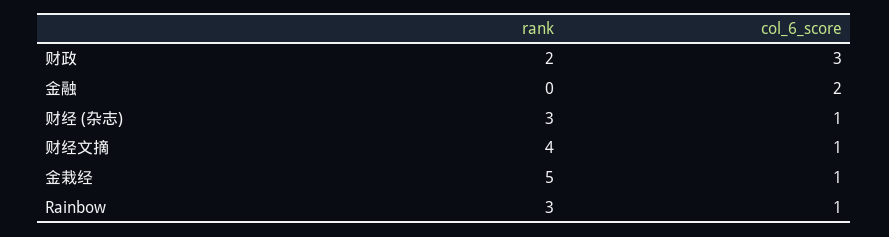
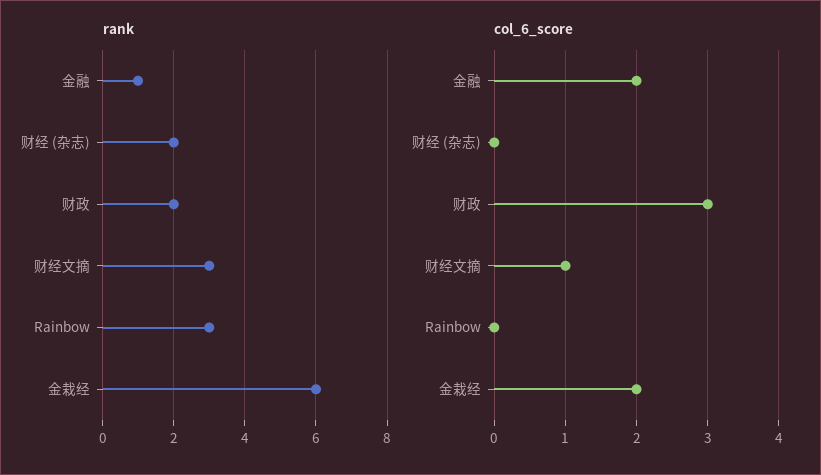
  {
    "rank": {
      "财政": 2,
-     "金融": 0,
+     "金融": 1,
-     "财经 (杂志)": 3,
+     "财经 (杂志)": 2,
-     "财经文摘": 4,
+     "财经文摘": 3,
-     "金栽经": 5,
+     "金栽经": 6,
      "Rainbow": 3
    },
    "col_6_score": {
      "财政": 3,
      "金融": 2,
-     "财经 (杂志)": 1,
+     "财经 (杂志)": 0,
      "财经文摘": 1,
-     "金栽经": 1,
+     "金栽经": 2,
-     "Rainbow": 1
+     "Rainbow": 0
    }
  }

